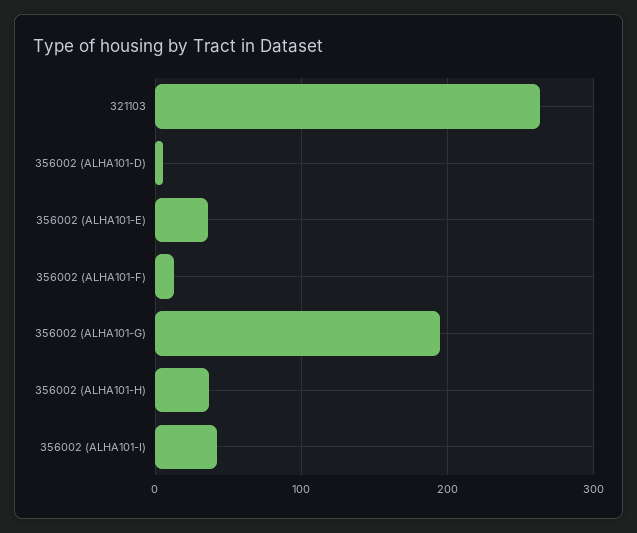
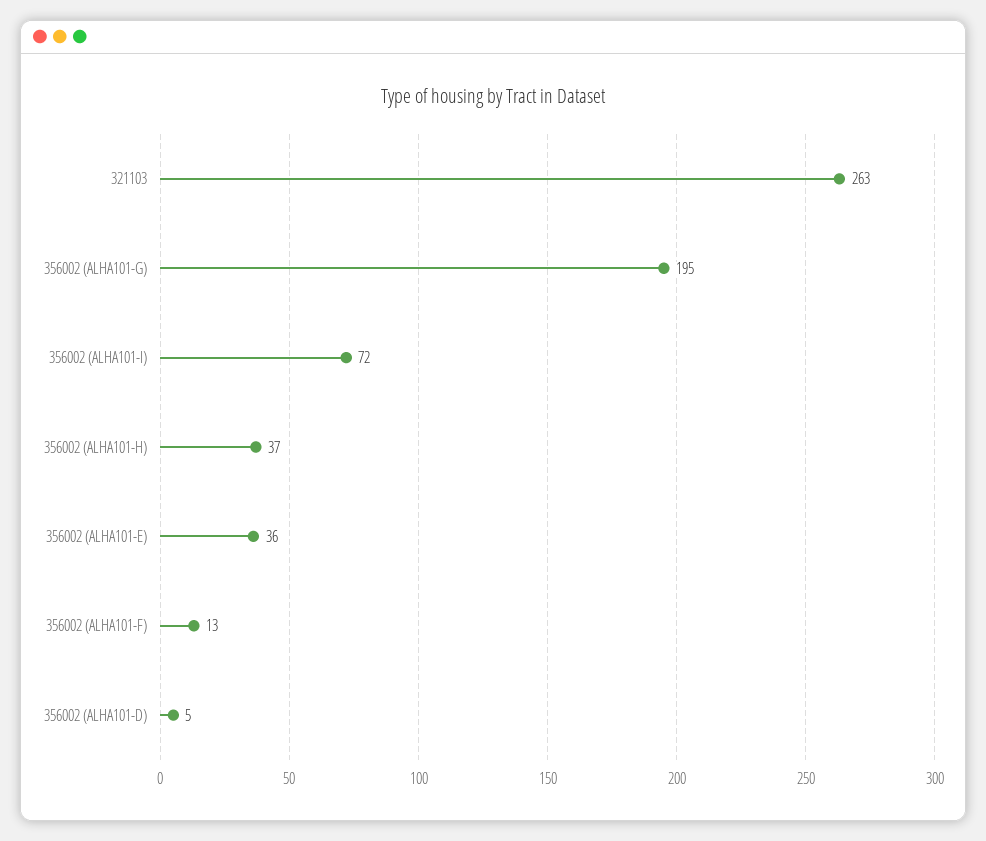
  {
    "321103": 263,
    "356002 (ALHA101-D)": 5,
    "356002 (ALHA101-E)": 36,
    "356002 (ALHA101-F)": 13,
    "356002 (ALHA101-G)": 195,
    "356002 (ALHA101-H)": 37,
-   "356002 (ALHA101-I)": 40
+   "356002 (ALHA101-I)": 72
  }

